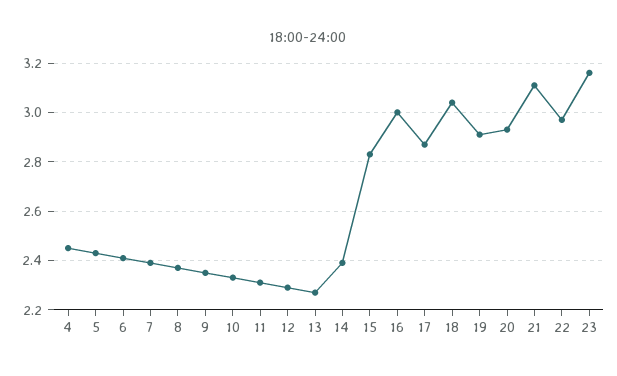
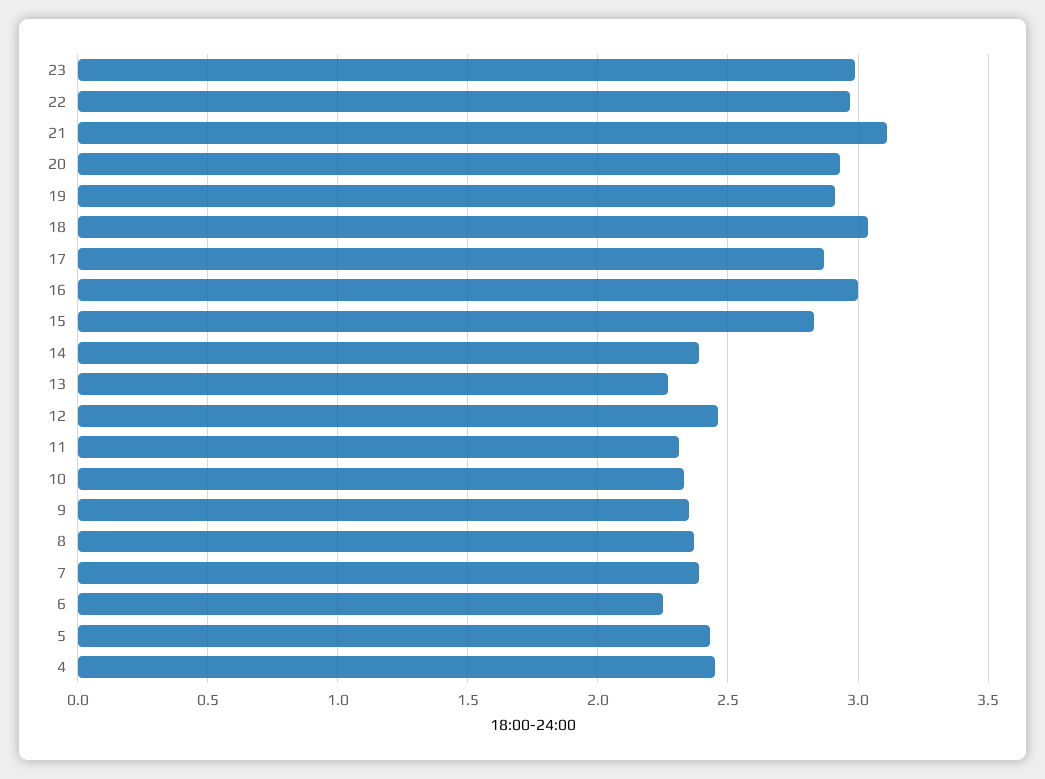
  {
    "4": 2.45,
    "5": 2.45,
-   "6": 2.4,
+   "6": 2.25,
    "7": 2.4,
    "8": 2.35,
    "9": 2.35,
    "10": 2.35,
    "11": 2.3,
-   "12": 2.3,
+   "12": 2.45,
    "13": 2.25,
    "14": 2.4,
    "15": 2.85,
    "16": 3,
    "17": 2.85,
    "18": 3.05,
    "19": 2.9,
    "20": 2.95,
    "21": 3.1,
    "22": 2.95,
-   "23": 3.15
+   "23": 3
  }

